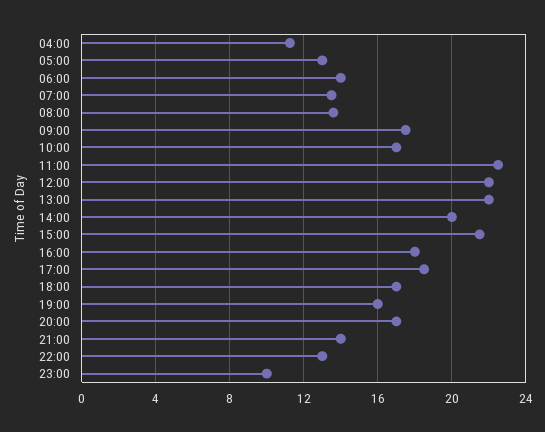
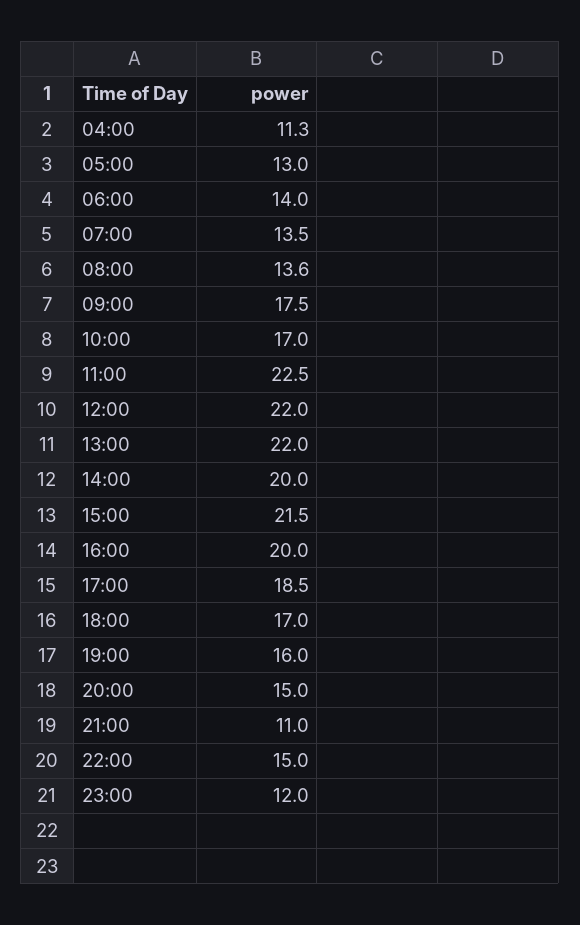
  {
    "04:00": 11.3,
    "05:00": 13,
    "06:00": 14,
    "07:00": 13.5,
    "08:00": 13.6,
    "09:00": 17.5,
    "10:00": 17,
    "11:00": 22.5,
    "12:00": 22,
    "13:00": 22,
    "14:00": 20,
    "15:00": 21.5,
-   "16:00": 18,
+   "16:00": 20,
    "17:00": 18.5,
    "18:00": 17,
    "19:00": 16,
-   "20:00": 17,
+   "20:00": 15,
-   "21:00": 14,
+   "21:00": 11,
-   "22:00": 13,
+   "22:00": 15,
-   "23:00": 10
+   "23:00": 12
  }

